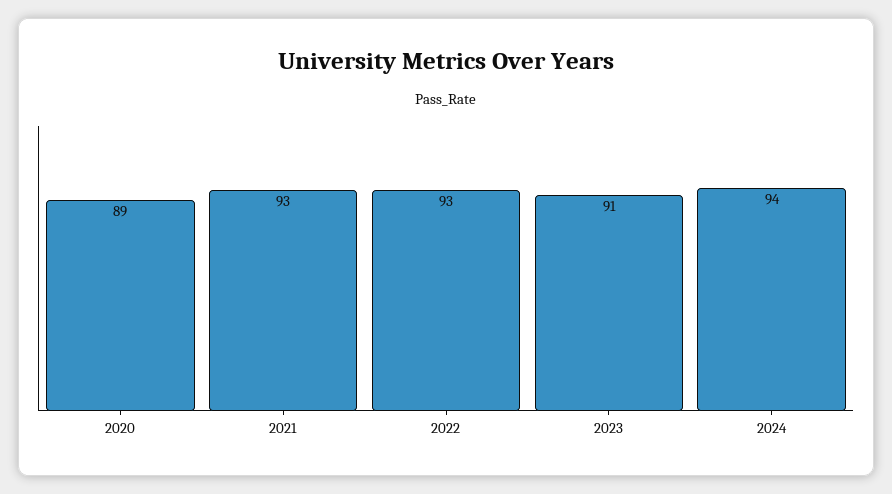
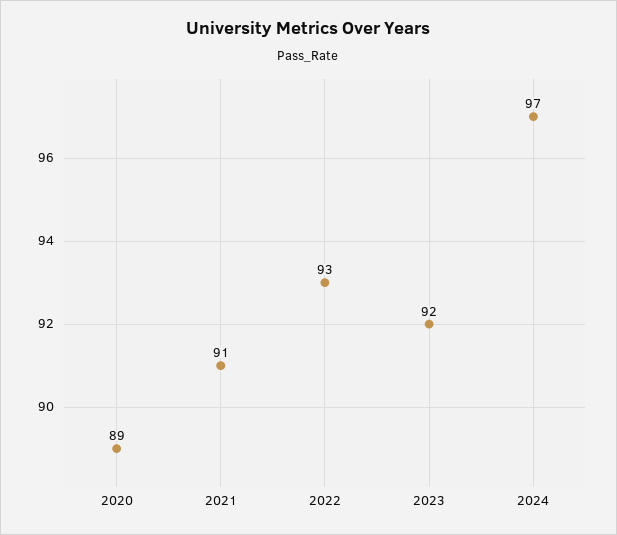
  {
    "2020": 89,
-   "2021": 93,
+   "2021": 91,
    "2022": 93,
-   "2023": 91,
+   "2023": 92,
-   "2024": 94
+   "2024": 97
  }

